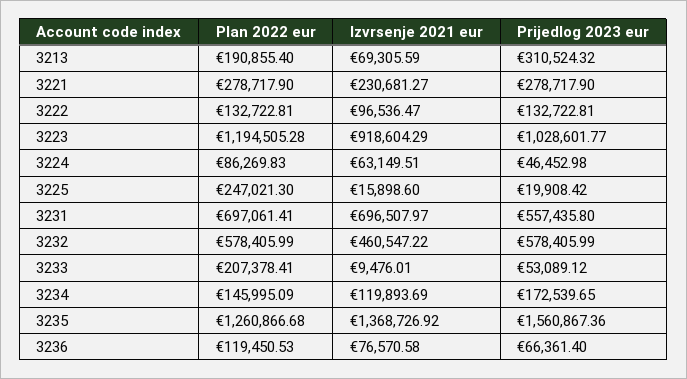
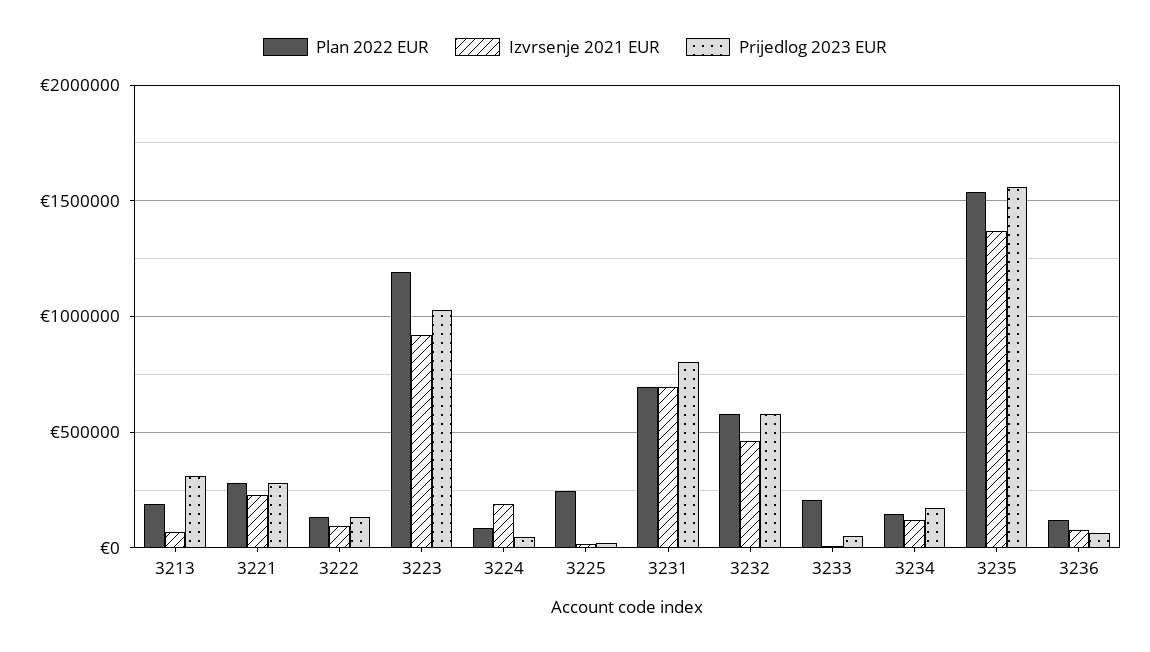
  {
    "Plan 2022 eur": {
      "3213": 190855.4,
      "3221": 278717.9,
      "3222": 132722.81,
      "3223": 1194505.28,
      "3224": 86269.83,
      "3225": 247021.3,
      "3231": 697061.41,
      "3232": 578405.99,
      "3233": 207378.41,
      "3234": 145995.09,
-     "3235": 1260866.68,
+     "3235": 1550000,
      "3236": 119450.53
    },
    "Izvrsenje 2021 eur": {
      "3213": 69305.59,
      "3221": 230681.27,
      "3222": 96536.47,
      "3223": 918604.29,
-     "3224": 63149.51,
+     "3224": 200000,
      "3225": 15898.6,
      "3231": 696507.97,
      "3232": 460547.22,
      "3233": 9476.01,
      "3234": 119893.69,
      "3235": 1368726.92,
      "3236": 76570.58
    },
    "Prijedlog 2023 eur": {
      "3213": 310524.32,
      "3221": 278717.9,
      "3222": 132722.81,
      "3223": 1028601.77,
      "3224": 46452.98,
      "3225": 19908.42,
-     "3231": 557435.8,
+     "3231": 800000,
      "3232": 578405.99,
      "3233": 53089.12,
      "3234": 172539.65,
      "3235": 1560867.36,
      "3236": 66361.4
    }
  }

